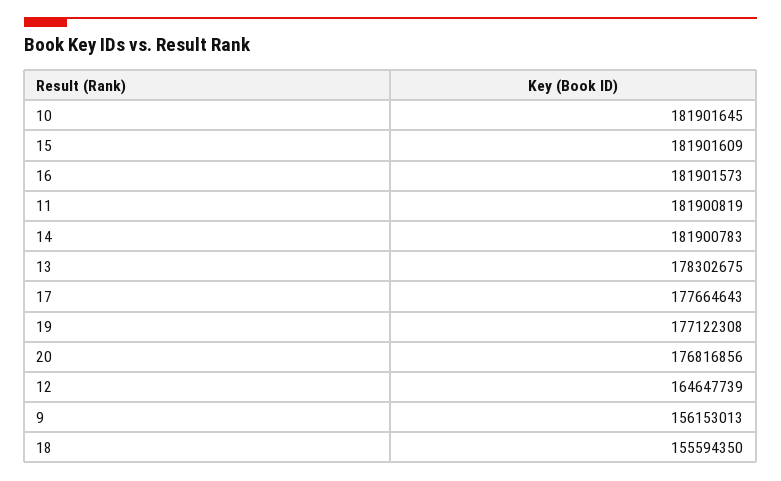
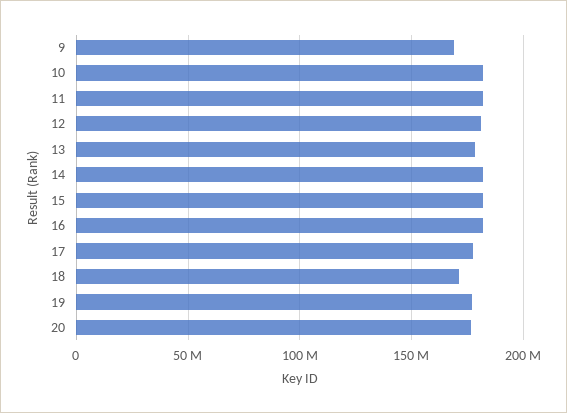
  {
    "10": 181901645,
    "15": 181901609,
    "16": 181901573,
    "11": 181900819,
    "14": 181900783,
    "13": 178302675,
    "17": 177664643,
    "19": 177122308,
    "20": 176816856,
-   "12": 164647739,
+   "12": 180000000,
-   "9": 156153013,
+   "9": 170000000,
-   "18": 155594350
+   "18": 170000000
  }

